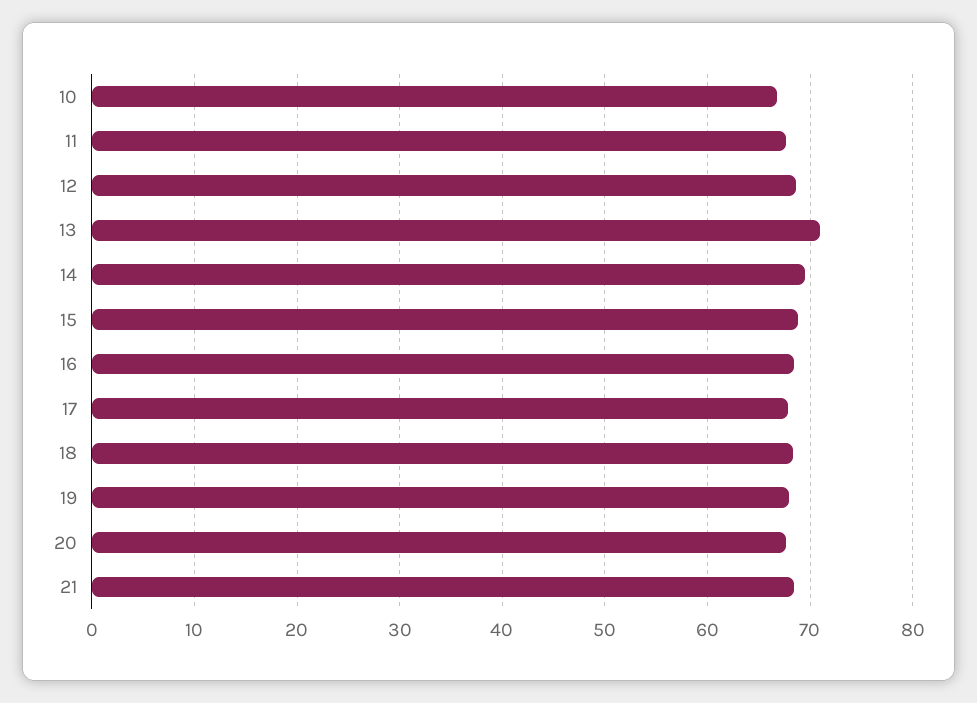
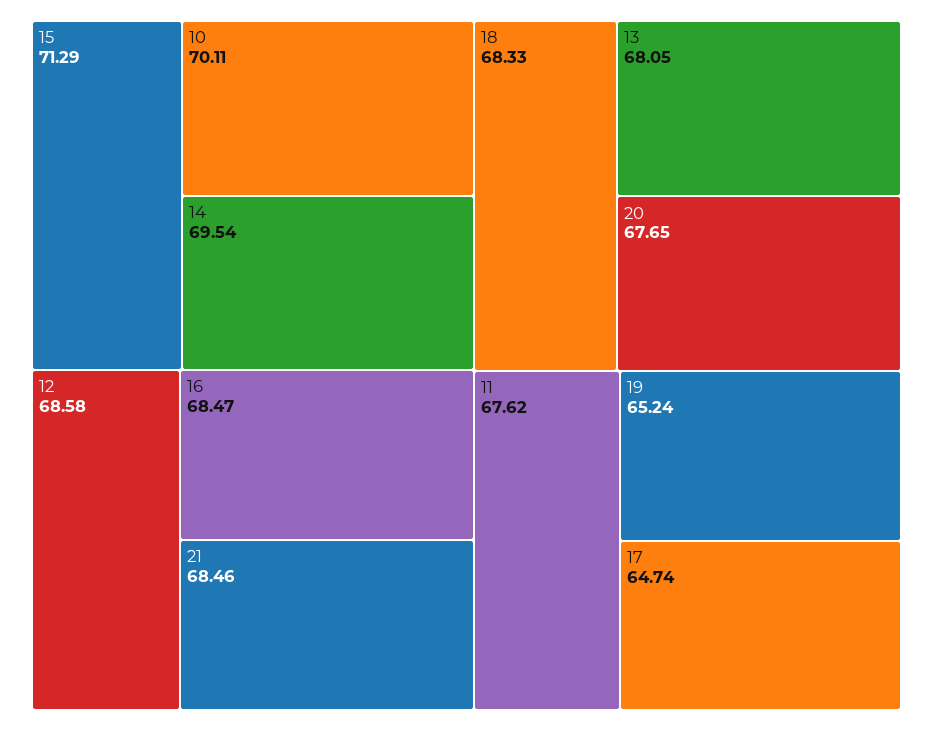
  {
-   "10": 67,
+   "10": 70.11,
    "11": 67.62,
    "12": 68.58,
-   "13": 71,
+   "13": 68.05,
    "14": 69.54,
-   "15": 69,
+   "15": 71.29,
    "16": 68.47,
-   "17": 68,
+   "17": 64.74,
    "18": 68.33,
-   "19": 68,
+   "19": 65.24,
    "20": 67.65,
    "21": 68.46
  }

